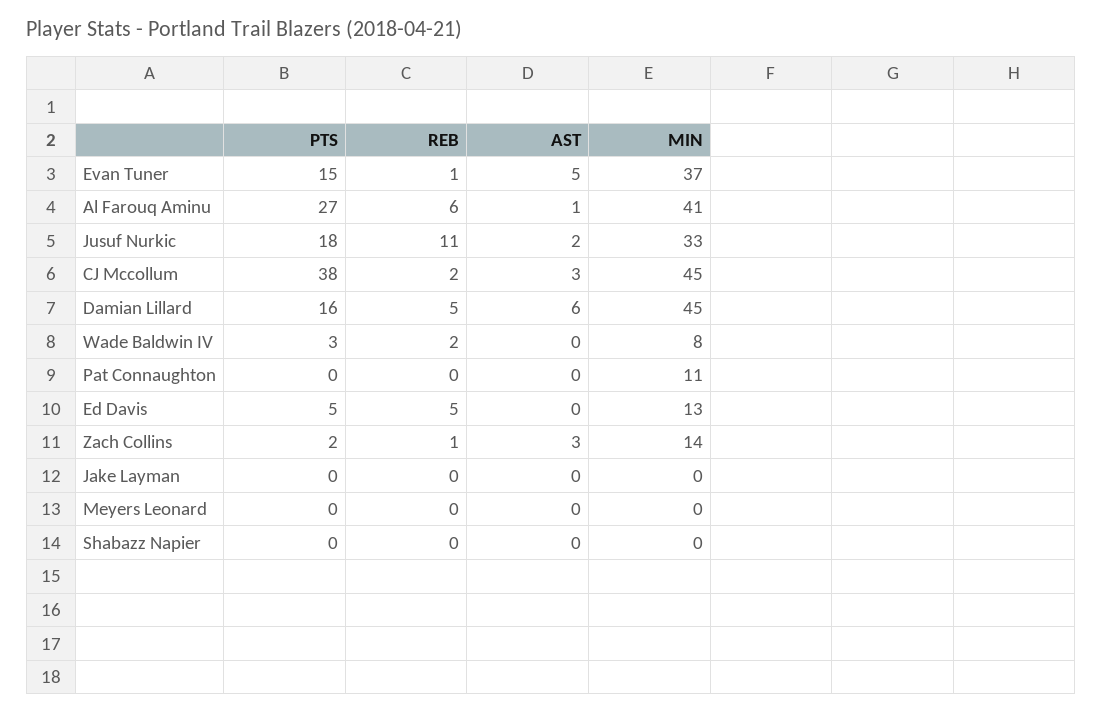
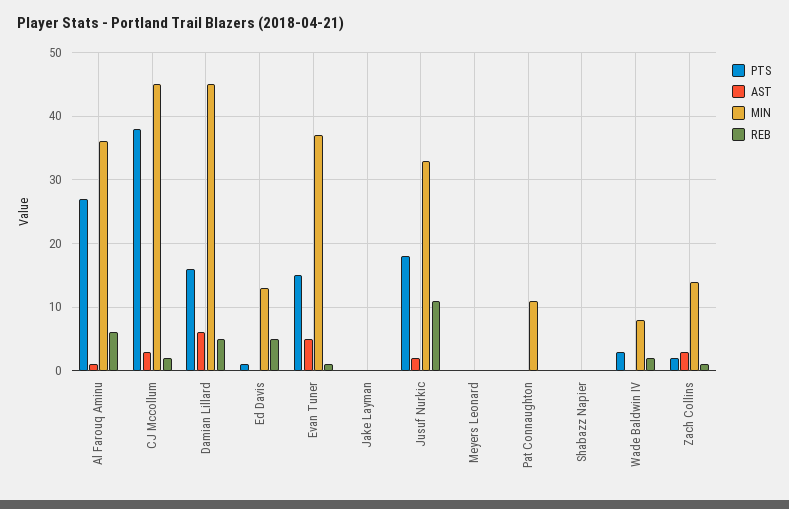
  {
    "PTS": {
      "Evan Tuner": 15,
      "Al Farouq Aminu": 27,
      "Jusuf Nurkic": 18,
      "CJ Mccollum": 38,
      "Damian Lillard": 16,
      "Wade Baldwin IV": 3,
      "Pat Connaughton": 0,
-     "Ed Davis": 5,
+     "Ed Davis": 1,
      "Zach Collins": 2,
      "Jake Layman": 0,
      "Meyers Leonard": 0,
      "Shabazz Napier": 0
    },
    "REB": {
      "Evan Tuner": 1,
      "Al Farouq Aminu": 6,
      "Jusuf Nurkic": 11,
      "CJ Mccollum": 2,
      "Damian Lillard": 5,
      "Wade Baldwin IV": 2,
      "Pat Connaughton": 0,
      "Ed Davis": 5,
      "Zach Collins": 1,
      "Jake Layman": 0,
      "Meyers Leonard": 0,
      "Shabazz Napier": 0
    },
    "AST": {
      "Evan Tuner": 5,
      "Al Farouq Aminu": 1,
      "Jusuf Nurkic": 2,
      "CJ Mccollum": 3,
      "Damian Lillard": 6,
      "Wade Baldwin IV": 0,
      "Pat Connaughton": 0,
      "Ed Davis": 0,
      "Zach Collins": 3,
      "Jake Layman": 0,
      "Meyers Leonard": 0,
      "Shabazz Napier": 0
    },
    "MIN": {
      "Evan Tuner": 37,
-     "Al Farouq Aminu": 41,
+     "Al Farouq Aminu": 36,
      "Jusuf Nurkic": 33,
      "CJ Mccollum": 45,
      "Damian Lillard": 45,
      "Wade Baldwin IV": 8,
      "Pat Connaughton": 11,
      "Ed Davis": 13,
      "Zach Collins": 14,
      "Jake Layman": 0,
      "Meyers Leonard": 0,
      "Shabazz Napier": 0
    }
  }

